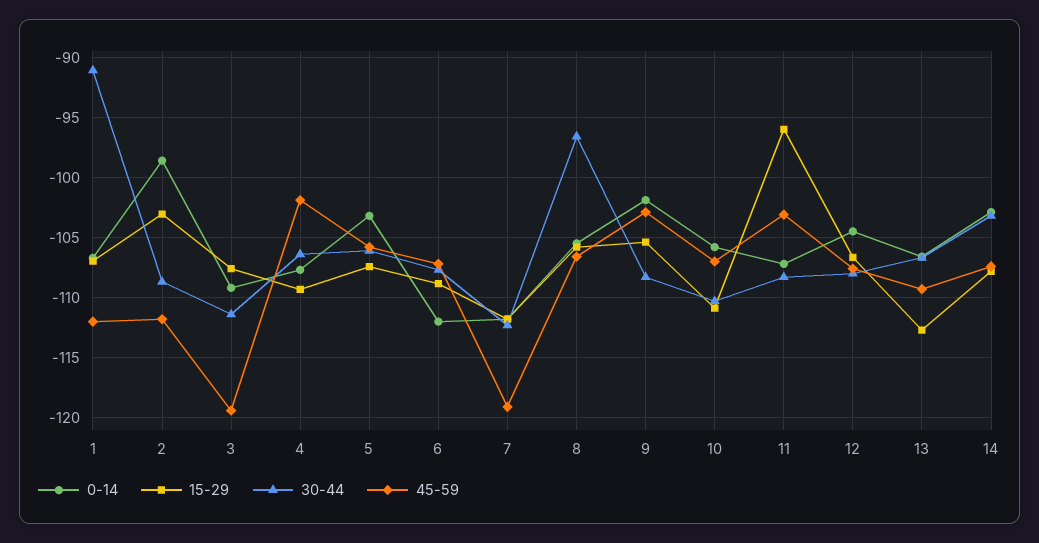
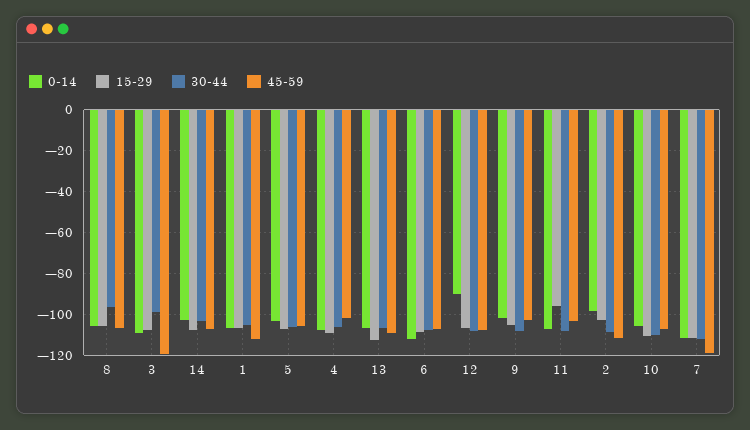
  {
    "0-14": {
      "1": -106.5,
      "2": -98.5,
      "3": -109,
      "4": -107.5,
      "5": -103,
      "6": -112,
      "7": -112,
      "8": -105.5,
      "9": -102,
      "10": -106,
      "11": -107,
-     "12": -104.5,
+     "12": -90,
      "13": -106.5,
      "14": -103
    },
    "15-29": {
      "1": -107,
      "2": -103,
      "3": -107.5,
      "4": -109.5,
      "5": -107.5,
      "6": -109,
      "7": -112,
      "8": -106,
      "9": -105.5,
      "10": -111,
      "11": -96,
      "12": -106.5,
      "13": -112.5,
      "14": -108
    },
    "30-44": {
-     "1": -91,
+     "1": -105,
      "2": -108.5,
-     "3": -111.5,
+     "3": -100,
      "4": -106.5,
      "5": -106,
      "6": -107.5,
      "7": -112.5,
      "8": -96.5,
      "9": -108.5,
      "10": -110.5,
      "11": -108.5,
      "12": -108,
      "13": -106.5,
      "14": -103
    },
    "45-59": {
      "1": -112,
      "2": -112,
      "3": -119.5,
      "4": -102,
      "5": -106,
      "6": -107,
      "7": -119,
      "8": -106.5,
      "9": -103,
      "10": -107,
      "11": -103,
      "12": -107.5,
      "13": -109.5,
      "14": -107.5
    }
  }

